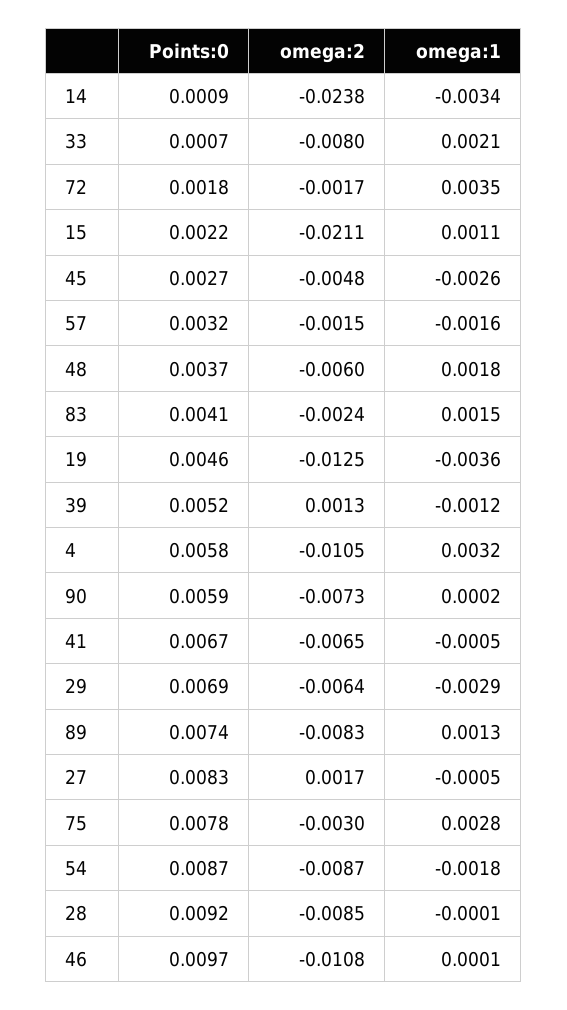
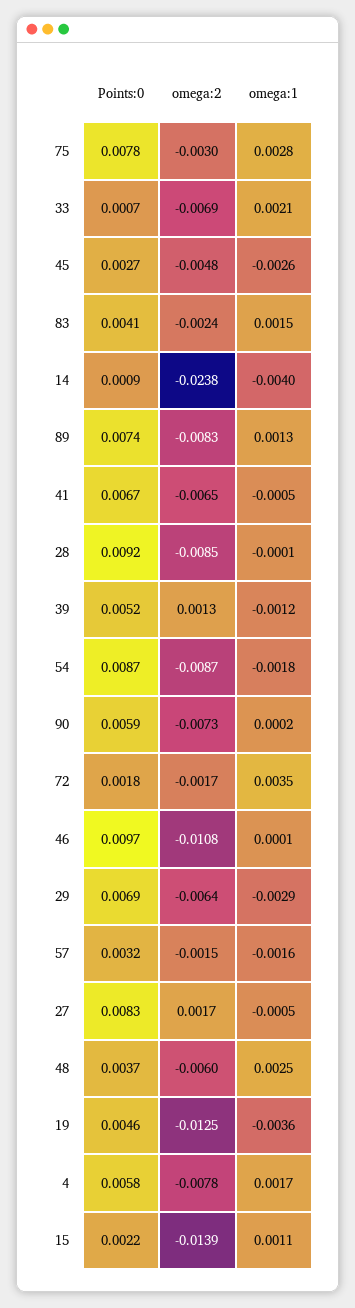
  {
    "Points:0": {
      "14": 0.0009,
      "33": 0.0007,
      "72": 0.0018,
      "15": 0.0022,
      "45": 0.0027,
      "57": 0.0032,
      "48": 0.0037,
      "83": 0.0041,
      "19": 0.0046,
      "39": 0.0052,
      "4": 0.0058,
      "90": 0.0059,
      "41": 0.0067,
      "29": 0.0069,
      "89": 0.0074,
      "27": 0.0083,
      "75": 0.0078,
      "54": 0.0087,
      "28": 0.0092,
      "46": 0.0097
    },
    "omega:2": {
      "14": -0.0238,
-     "33": -0.008,
+     "33": -0.0069,
      "72": -0.0017,
-     "15": -0.0211,
+     "15": -0.0139,
      "45": -0.0048,
      "57": -0.0015,
      "48": -0.006,
      "83": -0.0024,
      "19": -0.0125,
      "39": 0.0013,
-     "4": -0.0105,
+     "4": -0.0078,
      "90": -0.0073,
      "41": -0.0065,
      "29": -0.0064,
      "89": -0.0083,
      "27": 0.0017,
      "75": -0.003,
      "54": -0.0087,
      "28": -0.0085,
      "46": -0.0108
    },
    "omega:1": {
-     "14": -0.0034,
+     "14": -0.004,
      "33": 0.0021,
      "72": 0.0035,
      "15": 0.0011,
      "45": -0.0026,
      "57": -0.0016,
-     "48": 0.0018,
+     "48": 0.0025,
      "83": 0.0015,
      "19": -0.0036,
      "39": -0.0012,
-     "4": 0.0032,
+     "4": 0.0017,
      "90": 0.0002,
      "41": -0.0005,
      "29": -0.0029,
      "89": 0.0013,
      "27": -0.0005,
      "75": 0.0028,
      "54": -0.0018,
      "28": -0.0001,
      "46": 0.0001
    }
  }

